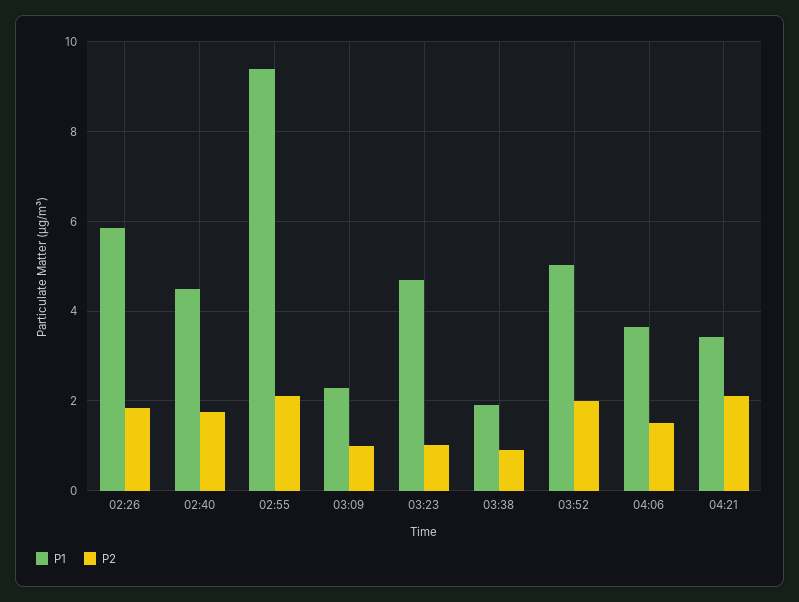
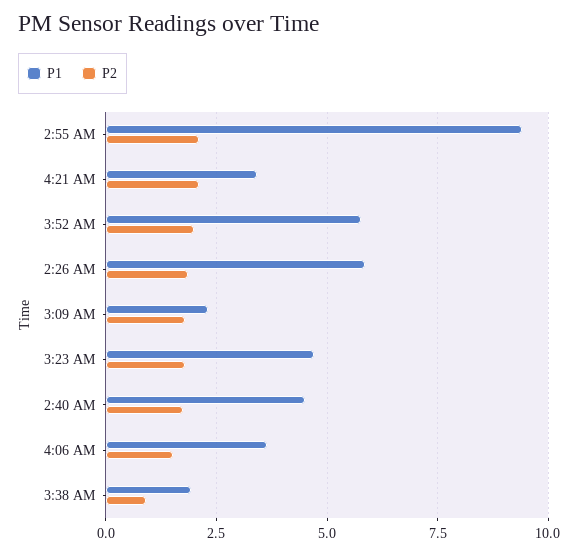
  {
    "P1": {
      "02:26": 5.8,
      "02:40": 4.6,
      "02:55": 9.4,
      "03:09": 2.4,
      "03:23": 4.8,
      "03:38": 2,
-     "03:52": 5,
+     "03:52": 5.75,
      "04:06": 3.6,
      "04:21": 3.4
    },
    "P2": {
      "02:26": 1.8,
      "02:40": 1.8,
      "02:55": 2.2,
-     "03:09": 1,
+     "03:09": 1.75,
-     "03:23": 1,
+     "03:23": 1.75,
      "03:38": 1,
      "03:52": 2,
      "04:06": 1.6,
      "04:21": 2.2
    }
  }

